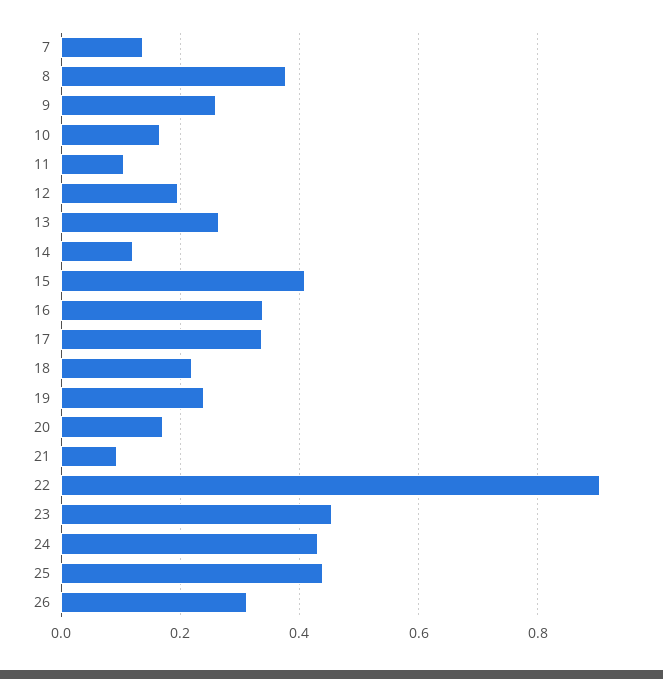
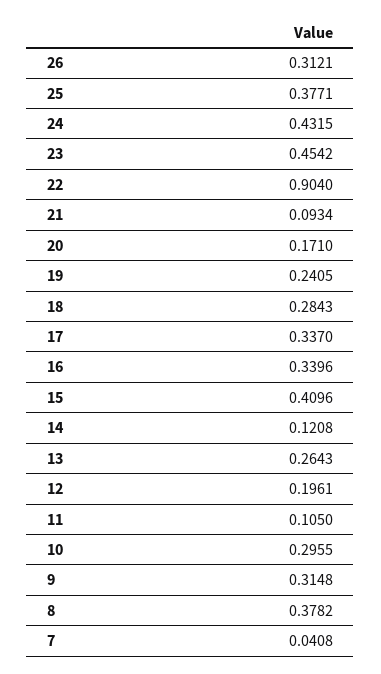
  {
-   "7": 0.14,
+   "7": 0.0408,
    "8": 0.3782,
-   "9": 0.26,
+   "9": 0.3148,
-   "10": 0.16,
+   "10": 0.2955,
    "11": 0.105,
    "12": 0.1961,
    "13": 0.2643,
    "14": 0.1208,
    "15": 0.4096,
    "16": 0.3396,
    "17": 0.337,
-   "18": 0.22,
+   "18": 0.2843,
    "19": 0.2405,
    "20": 0.171,
    "21": 0.0934,
    "22": 0.904,
    "23": 0.4542,
    "24": 0.4315,
-   "25": 0.44,
+   "25": 0.3771,
    "26": 0.3121
  }

